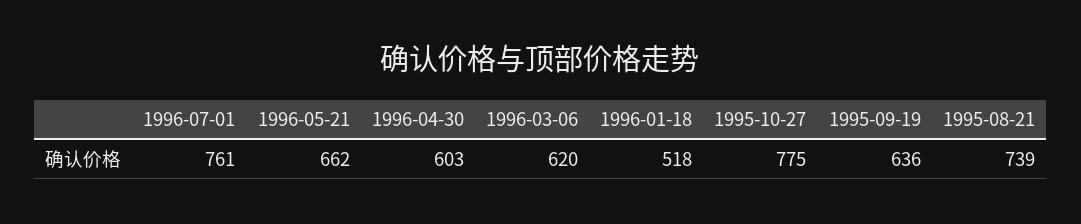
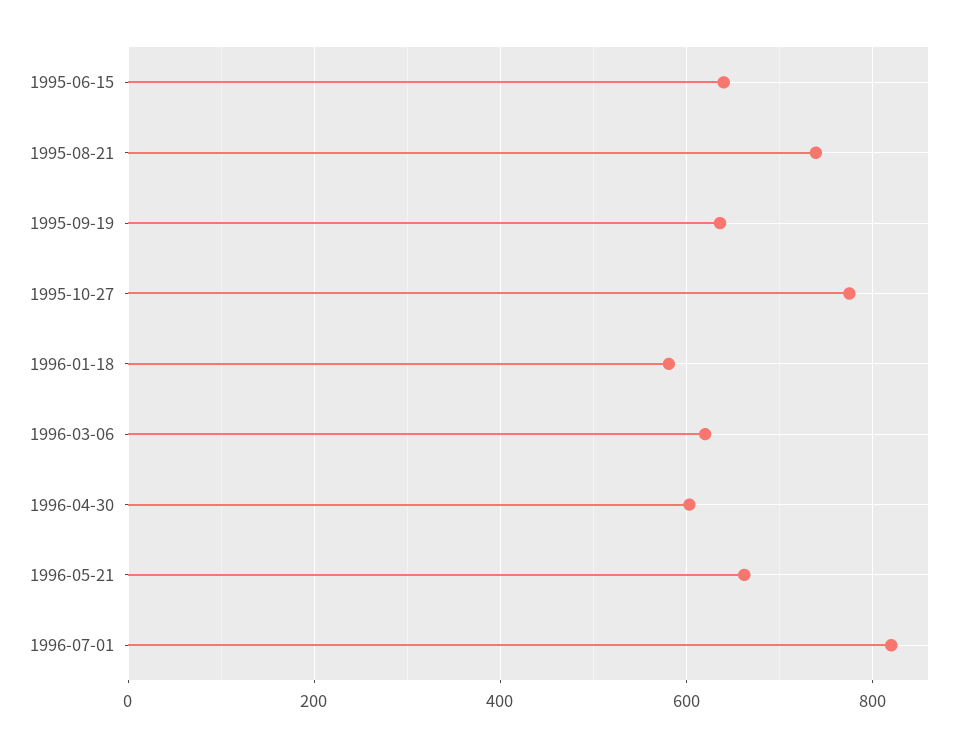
  {
-   "1996-07-01": 761,
+   "1996-07-01": 820,
    "1996-05-21": 662,
    "1996-04-30": 603,
    "1996-03-06": 620,
-   "1996-01-18": 518,
+   "1996-01-18": 580,
    "1995-10-27": 775,
    "1995-09-19": 636,
-   "1995-08-21": 739
+   "1995-08-21": 739,
+   "1995-06-15": 640
  }

